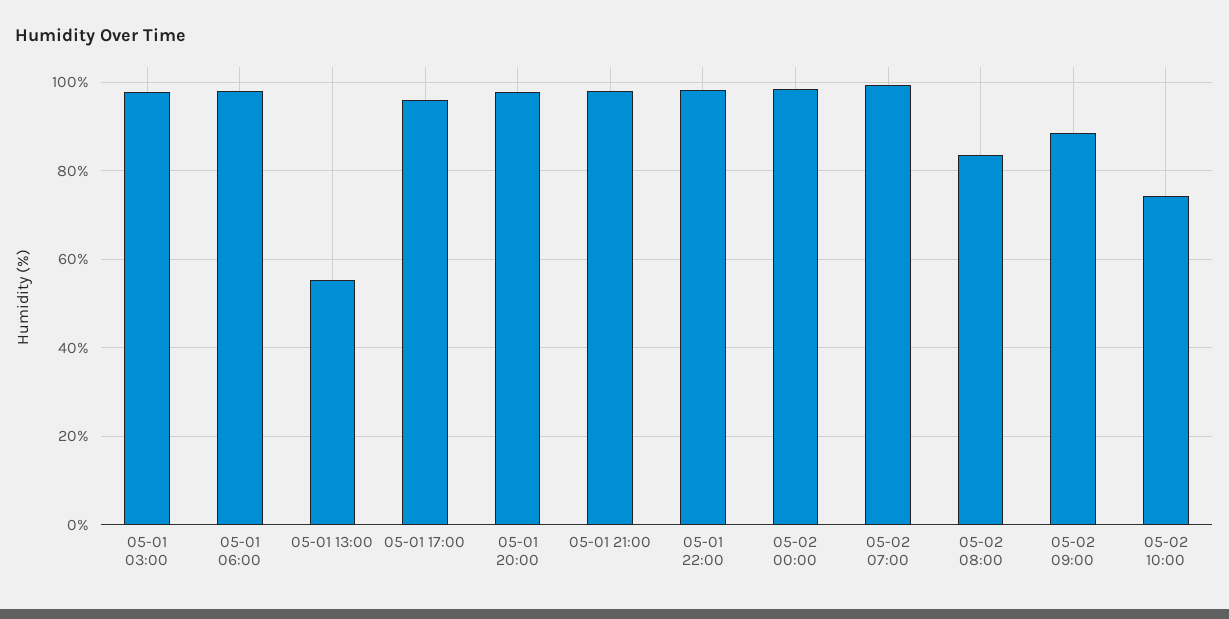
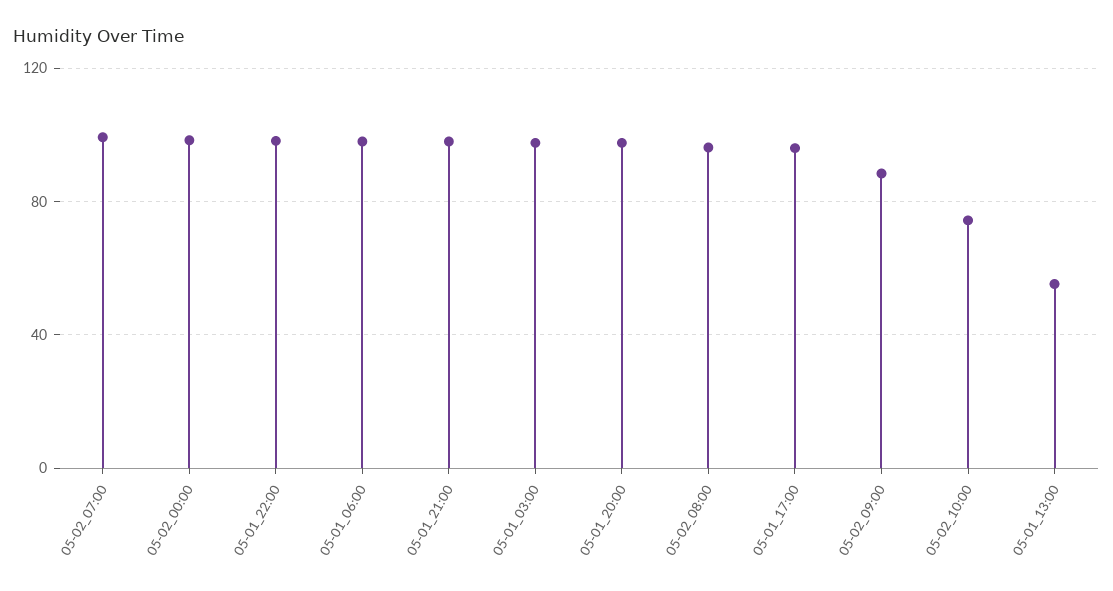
  {
    "05-01 03:00": 98,
    "05-01 06:00": 98,
    "05-01 13:00": 56,
    "05-01 17:00": 96,
    "05-01 20:00": 98,
    "05-01 21:00": 98,
    "05-01 22:00": 98,
    "05-02 00:00": 98,
    "05-02 07:00": 100,
-   "05-02 08:00": 84,
+   "05-02 08:00": 95,
    "05-02 09:00": 88,
    "05-02 10:00": 74
  }

